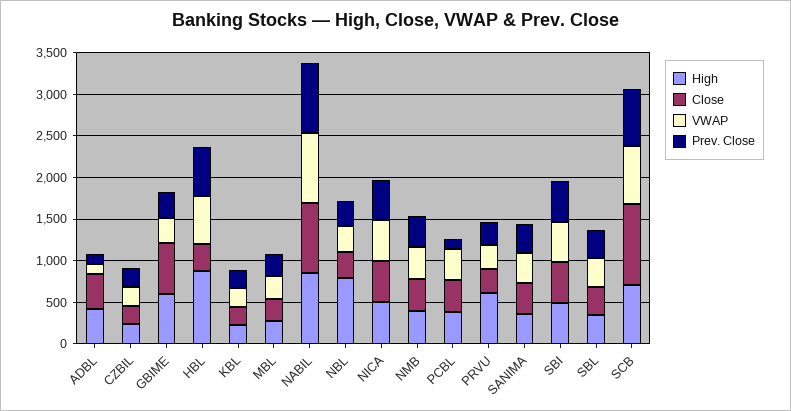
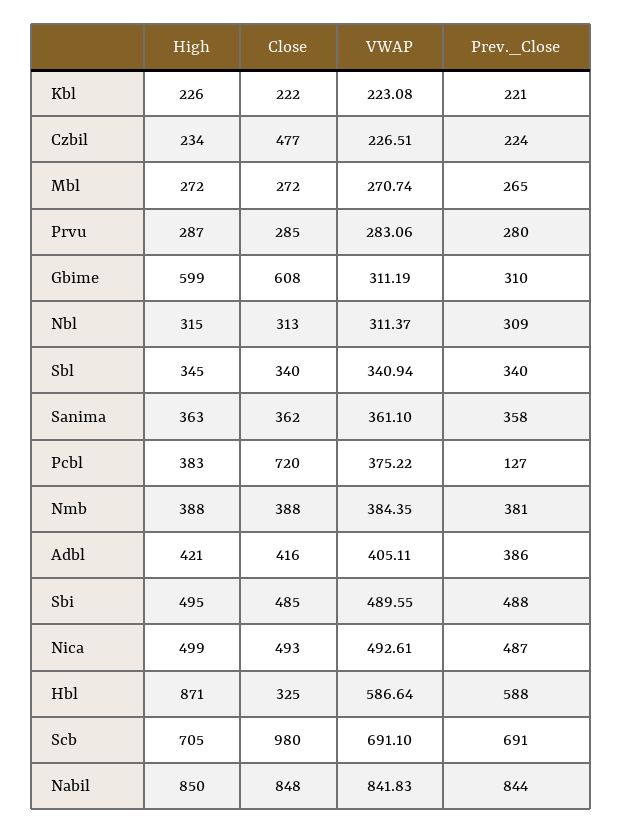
  {
    "High": {
      "ADBL": 421,
      "CZBIL": 234,
      "GBIME": 599,
      "HBL": 871,
      "KBL": 226,
      "MBL": 272,
      "NABIL": 850,
-     "NBL": 800,
+     "NBL": 315,
      "NICA": 499,
      "NMB": 388,
      "PCBL": 383,
-     "PRVU": 600,
+     "PRVU": 287,
      "SANIMA": 363,
      "SBI": 495,
      "SBL": 345,
      "SCB": 705
    },
    "Close": {
      "ADBL": 416,
-     "CZBIL": 200,
+     "CZBIL": 477,
      "GBIME": 608,
      "HBL": 325,
      "KBL": 222,
      "MBL": 272,
      "NABIL": 848,
      "NBL": 313,
      "NICA": 493,
      "NMB": 388,
-     "PCBL": 400,
+     "PCBL": 720,
      "PRVU": 285,
      "SANIMA": 362,
      "SBI": 485,
      "SBL": 340,
      "SCB": 980
    },
    "VWAP": {
-     "ADBL": 100,
+     "ADBL": 405.11,
      "CZBIL": 226.51,
      "GBIME": 311.19,
      "HBL": 586.64,
      "KBL": 223.08,
      "MBL": 270.74,
      "NABIL": 841.83,
      "NBL": 311.37,
      "NICA": 492.61,
      "NMB": 384.35,
      "PCBL": 375.22,
      "PRVU": 283.06,
      "SANIMA": 361.1,
      "SBI": 489.55,
      "SBL": 340.94,
      "SCB": 691.1
    },
    "Prev. Close": {
-     "ADBL": 100,
+     "ADBL": 386,
      "CZBIL": 224,
      "GBIME": 310,
      "HBL": 588,
      "KBL": 221,
      "MBL": 265,
      "NABIL": 844,
      "NBL": 309,
      "NICA": 487,
      "NMB": 381,
      "PCBL": 127,
      "PRVU": 280,
      "SANIMA": 358,
      "SBI": 488,
      "SBL": 340,
      "SCB": 691
    }
  }

